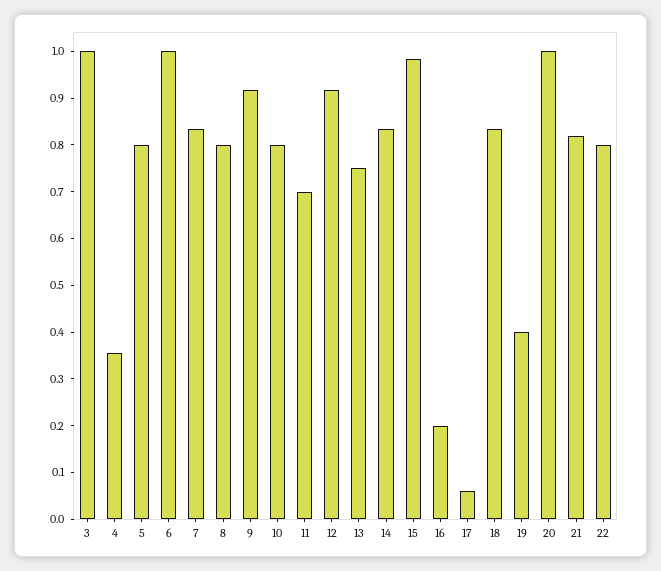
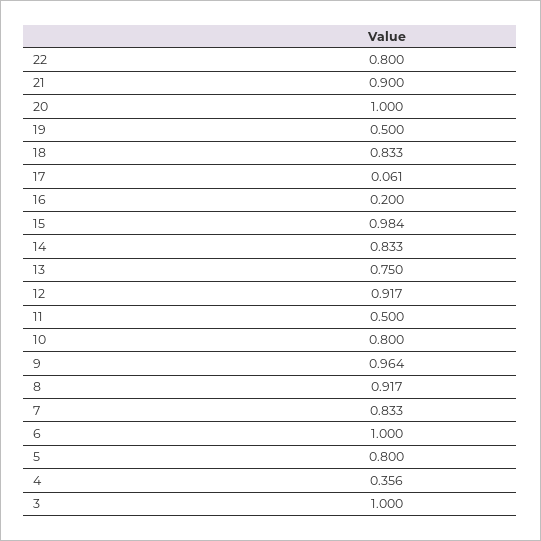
  {
    "3": 1,
    "4": 0.356,
    "5": 0.8,
    "6": 1,
    "7": 0.833,
-   "8": 0.8,
+   "8": 0.917,
-   "9": 0.92,
+   "9": 0.964,
    "10": 0.8,
-   "11": 0.7,
+   "11": 0.5,
    "12": 0.917,
    "13": 0.75,
    "14": 0.833,
    "15": 0.984,
    "16": 0.2,
    "17": 0.061,
    "18": 0.833,
-   "19": 0.4,
+   "19": 0.5,
    "20": 1,
-   "21": 0.82,
+   "21": 0.9,
    "22": 0.8
  }

